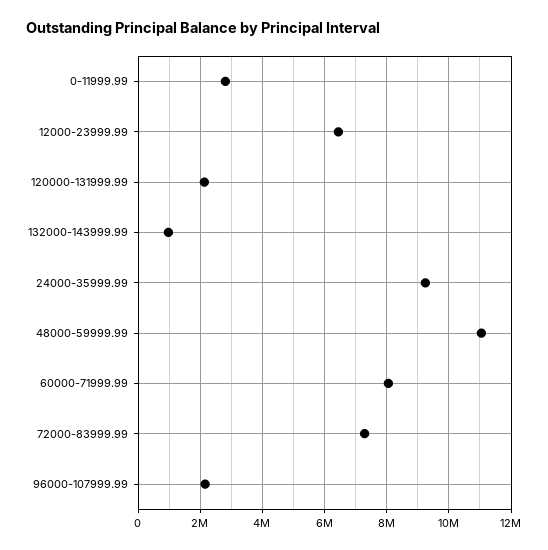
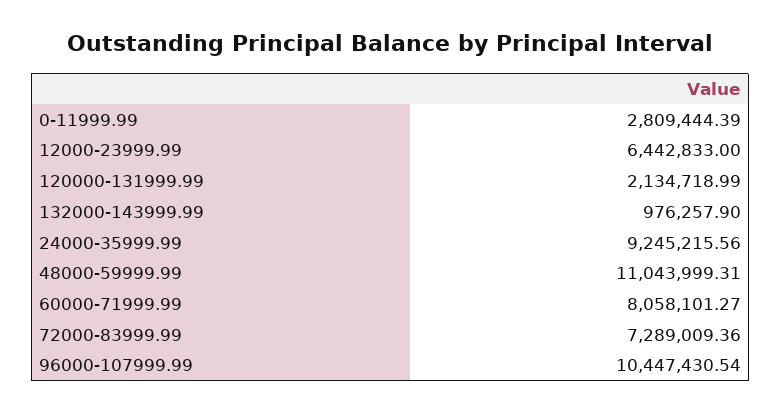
  {
    "0-11999.99": 2809444.39,
    "12000-23999.99": 6442833,
    "120000-131999.99": 2134718.99,
    "132000-143999.99": 976257.9,
    "24000-35999.99": 9245215.56,
    "48000-59999.99": 11043999.31,
    "60000-71999.99": 8058101.27,
    "72000-83999.99": 7289009.36,
-   "96000-107999.99": 2200000
+   "96000-107999.99": 10447430.54
  }

